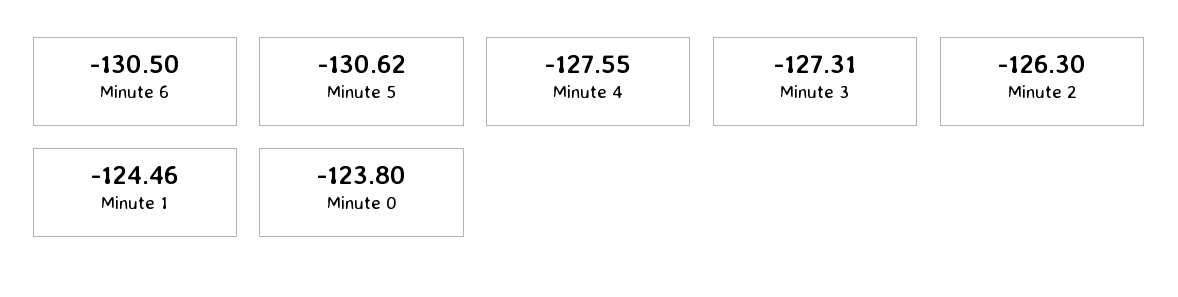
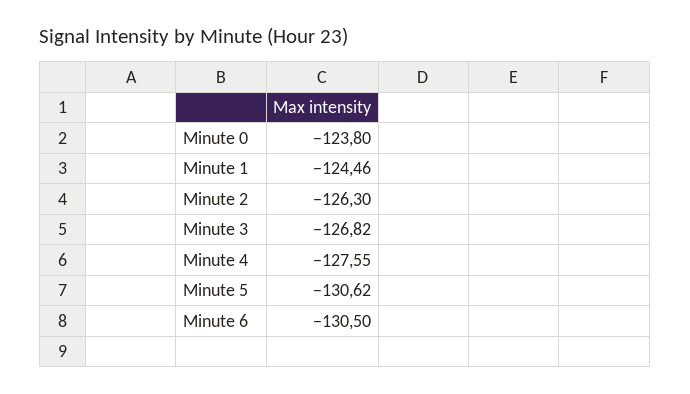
  {
    "Minute 6": -130.5,
    "Minute 5": -130.62,
    "Minute 4": -127.55,
-   "Minute 3": -127.31,
+   "Minute 3": -126.82,
    "Minute 2": -126.3,
    "Minute 1": -124.46,
    "Minute 0": -123.8
  }

